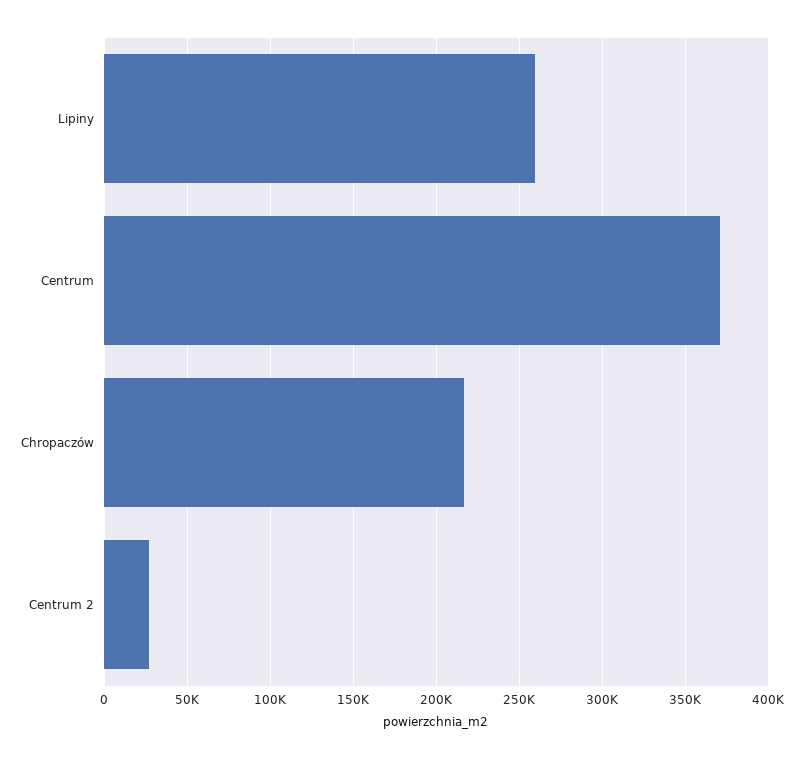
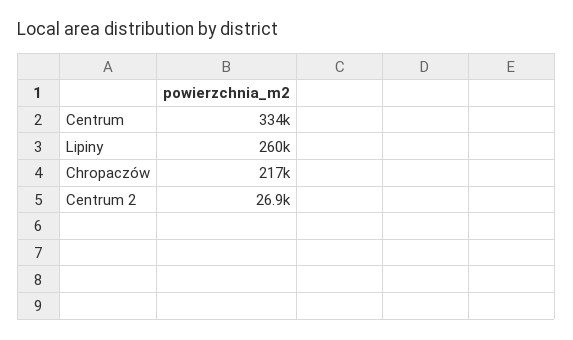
  {
    "Lipiny": 260000,
-   "Centrum": 370000,
+   "Centrum": 334000,
    "Chropaczów": 217000,
    "Centrum 2": 26900
  }

